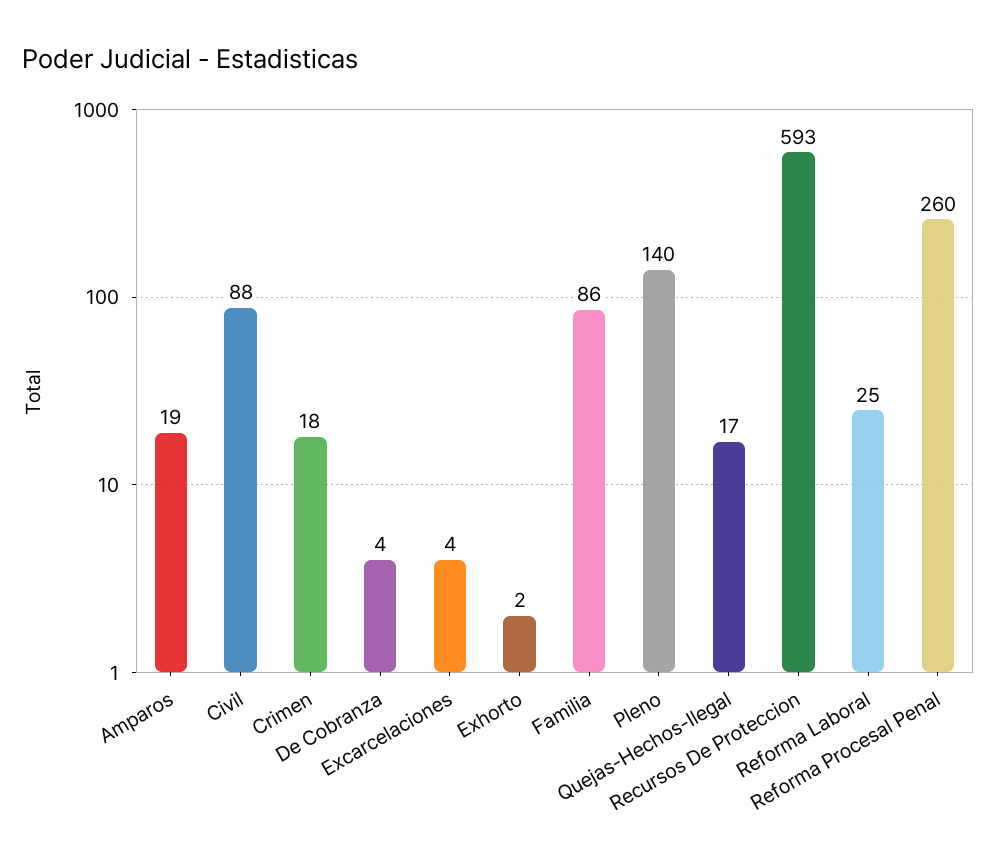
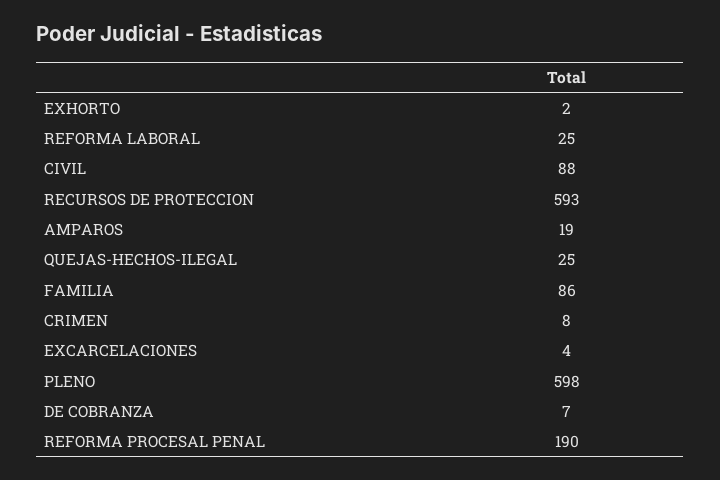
  {
    "Amparos": 19,
    "Civil": 88,
-   "Crimen": 18,
+   "Crimen": 8,
-   "De Cobranza": 4,
+   "De Cobranza": 7,
    "Excarcelaciones": 4,
    "Exhorto": 2,
    "Familia": 86,
-   "Pleno": 140,
+   "Pleno": 598,
-   "Quejas-Hechos-Ilegal": 17,
+   "Quejas-Hechos-Ilegal": 25,
    "Recursos De Proteccion": 593,
    "Reforma Laboral": 25,
-   "Reforma Procesal Penal": 260
+   "Reforma Procesal Penal": 190
  }

